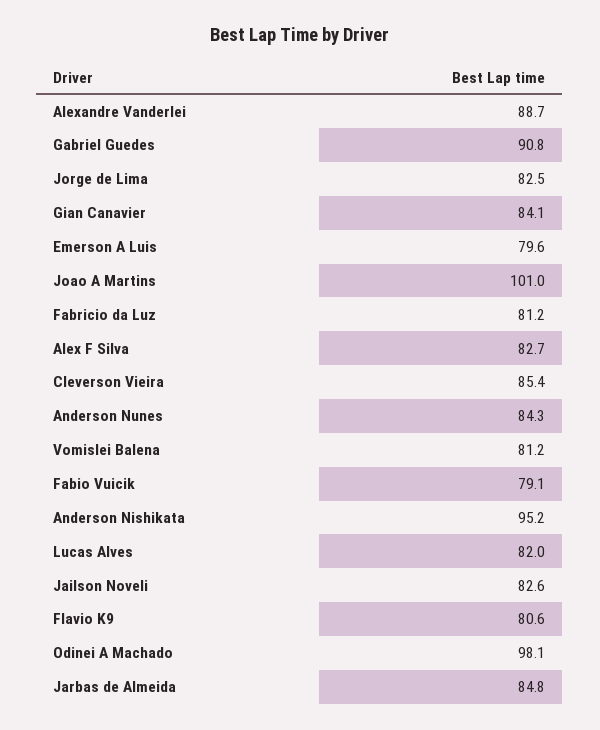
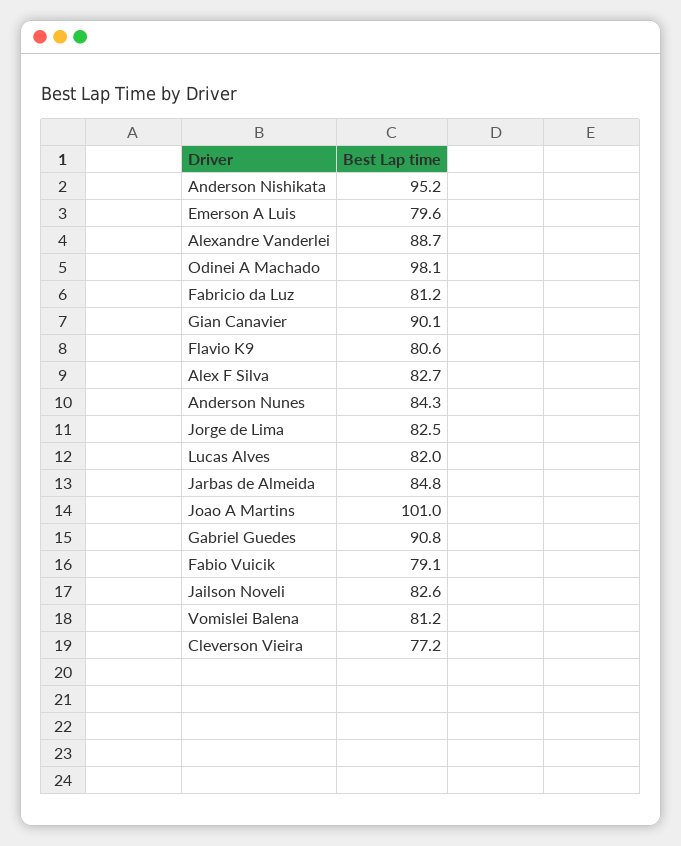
  {
    "Alexandre Vanderlei": 88.7,
    "Gabriel Guedes": 90.8,
    "Jorge de Lima": 82.5,
-   "Gian Canavier": 84.1,
+   "Gian Canavier": 90.1,
    "Emerson A Luis": 79.6,
    "Joao A Martins": 101,
    "Fabricio da Luz": 81.2,
    "Alex F Silva": 82.7,
-   "Cleverson Vieira": 85.4,
+   "Cleverson Vieira": 77.2,
    "Anderson Nunes": 84.3,
    "Vomislei Balena": 81.2,
    "Fabio Vuicik": 79.1,
    "Anderson Nishikata": 95.2,
    "Lucas Alves": 82,
    "Jailson Noveli": 82.6,
    "Flavio K9": 80.6,
    "Odinei A Machado": 98.1,
    "Jarbas de Almeida": 84.8
  }

